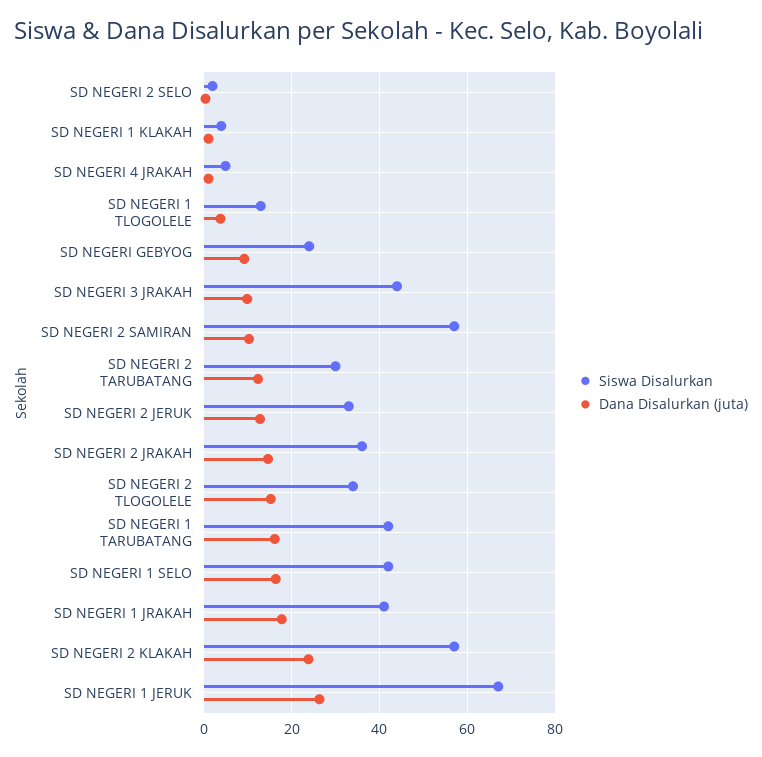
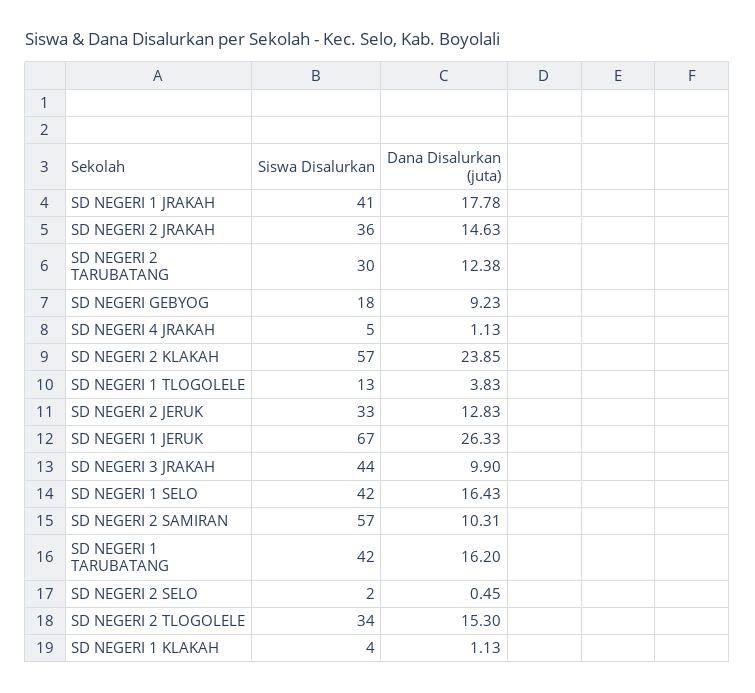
  {
    "Siswa Disalurkan": {
      "SD NEGERI 2 SELO": 2,
      "SD NEGERI 1 KLAKAH": 4,
      "SD NEGERI 4 JRAKAH": 5,
      "SD NEGERI 1 TLOGOLELE": 13,
-     "SD NEGERI GEBYOG": 24,
+     "SD NEGERI GEBYOG": 18,
      "SD NEGERI 3 JRAKAH": 44,
      "SD NEGERI 2 SAMIRAN": 57,
      "SD NEGERI 2 TARUBATANG": 30,
      "SD NEGERI 2 JERUK": 33,
      "SD NEGERI 2 JRAKAH": 36,
      "SD NEGERI 2 TLOGOLELE": 34,
      "SD NEGERI 1 TARUBATANG": 42,
      "SD NEGERI 1 SELO": 42,
      "SD NEGERI 1 JRAKAH": 41,
      "SD NEGERI 2 KLAKAH": 57,
      "SD NEGERI 1 JERUK": 67
    },
    "Dana Disalurkan (juta)": {
      "SD NEGERI 2 SELO": 0.45,
      "SD NEGERI 1 KLAKAH": 1.13,
      "SD NEGERI 4 JRAKAH": 1.13,
      "SD NEGERI 1 TLOGOLELE": 3.83,
      "SD NEGERI GEBYOG": 9.23,
      "SD NEGERI 3 JRAKAH": 9.9,
      "SD NEGERI 2 SAMIRAN": 10.31,
      "SD NEGERI 2 TARUBATANG": 12.38,
      "SD NEGERI 2 JERUK": 12.83,
      "SD NEGERI 2 JRAKAH": 14.63,
      "SD NEGERI 2 TLOGOLELE": 15.3,
      "SD NEGERI 1 TARUBATANG": 16.2,
      "SD NEGERI 1 SELO": 16.43,
      "SD NEGERI 1 JRAKAH": 17.78,
      "SD NEGERI 2 KLAKAH": 23.85,
      "SD NEGERI 1 JERUK": 26.33
    }
  }

